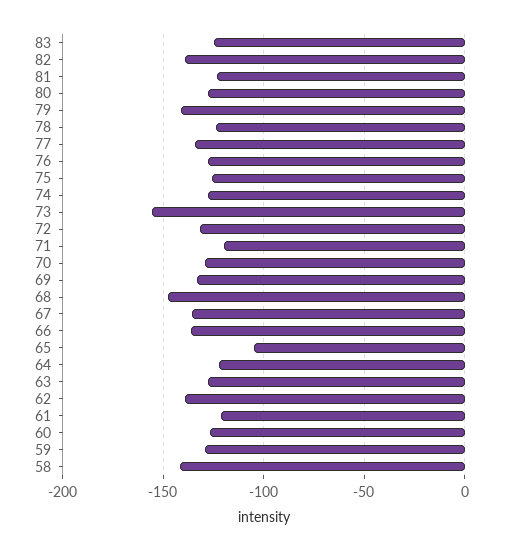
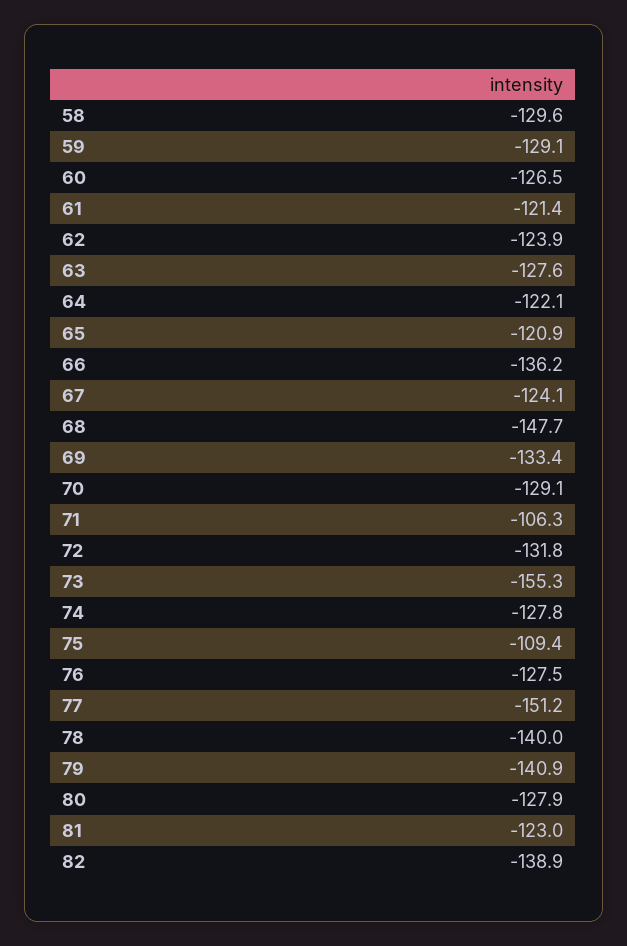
  {
-   "83": -125,
    "82": -138.9,
    "81": -123,
    "80": -127.9,
    "79": -140.9,
-   "78": -125,
+   "78": -140,
-   "77": -135,
+   "77": -151.2,
    "76": -127.5,
-   "75": -125,
+   "75": -109.4,
    "74": -127.8,
    "73": -155.3,
    "72": -131.8,
-   "71": -120,
+   "71": -106.3,
    "70": -129.1,
    "69": -133.4,
    "68": -147.7,
-   "67": -135,
+   "67": -124.1,
    "66": -136.2,
-   "65": -105,
+   "65": -120.9,
    "64": -122.1,
    "63": -127.6,
-   "62": -140,
+   "62": -123.9,
    "61": -121.4,
    "60": -126.5,
    "59": -129.1,
-   "58": -140
+   "58": -129.6
  }

